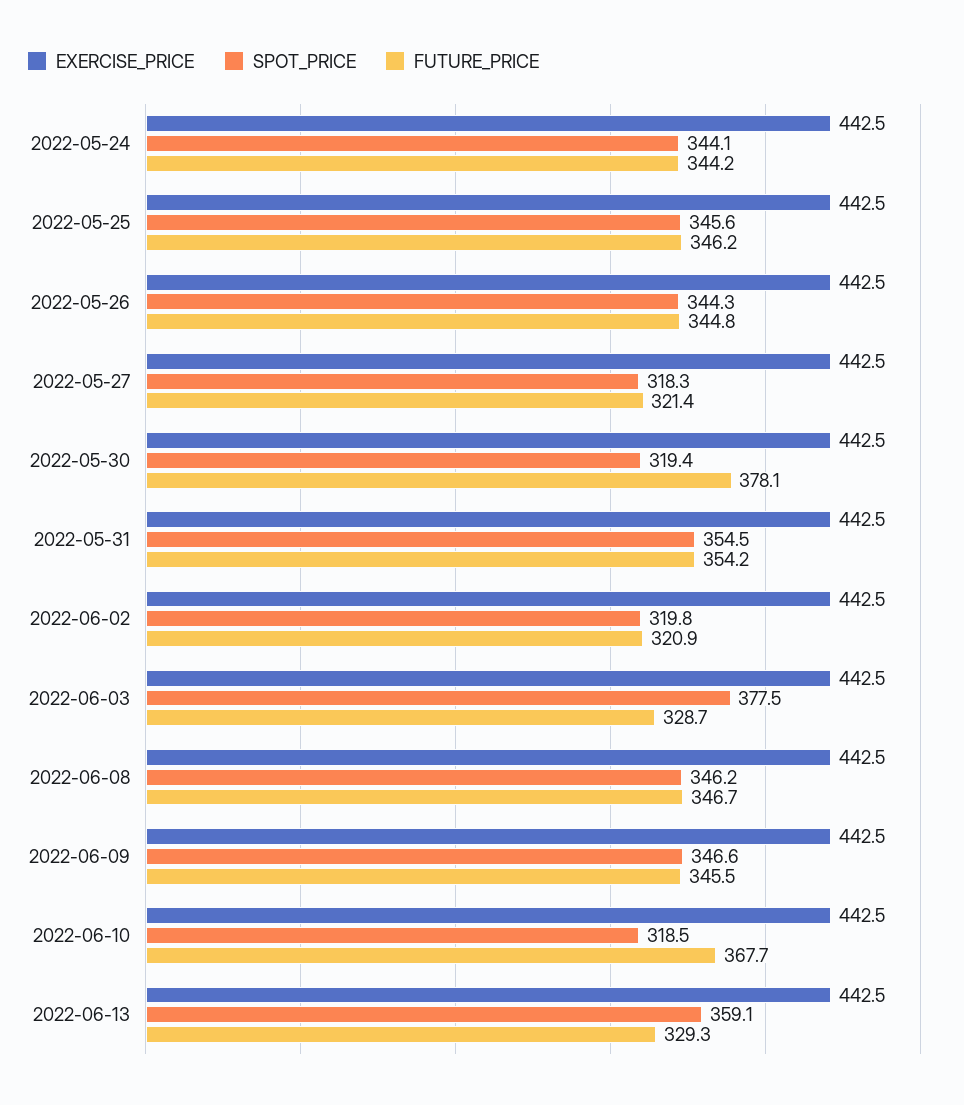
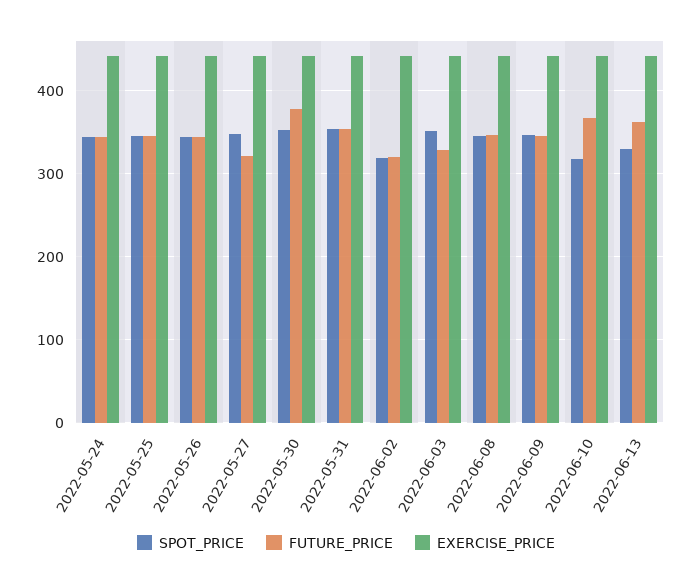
  {
    "EXERCISE_PRICE": {
      "2022-05-24": 442.5,
      "2022-05-25": 442.5,
      "2022-05-26": 442.5,
      "2022-05-27": 442.5,
      "2022-05-30": 442.5,
      "2022-05-31": 442.5,
      "2022-06-02": 442.5,
      "2022-06-03": 442.5,
      "2022-06-08": 442.5,
      "2022-06-09": 442.5,
      "2022-06-10": 442.5,
      "2022-06-13": 442.5
    },
    "SPOT_PRICE": {
      "2022-05-24": 344.1,
      "2022-05-25": 345.6,
      "2022-05-26": 344.3,
-     "2022-05-27": 318.3,
+     "2022-05-27": 350,
-     "2022-05-30": 319.4,
+     "2022-05-30": 350,
      "2022-05-31": 354.5,
      "2022-06-02": 319.8,
-     "2022-06-03": 377.5,
+     "2022-06-03": 350,
      "2022-06-08": 346.2,
      "2022-06-09": 346.6,
      "2022-06-10": 318.5,
-     "2022-06-13": 359.1
+     "2022-06-13": 330
    },
    "FUTURE_PRICE": {
      "2022-05-24": 344.2,
      "2022-05-25": 346.2,
      "2022-05-26": 344.8,
      "2022-05-27": 321.4,
      "2022-05-30": 378.1,
      "2022-05-31": 354.2,
      "2022-06-02": 320.9,
      "2022-06-03": 328.7,
      "2022-06-08": 346.7,
      "2022-06-09": 345.5,
      "2022-06-10": 367.7,
-     "2022-06-13": 329.3
+     "2022-06-13": 360
    }
  }

